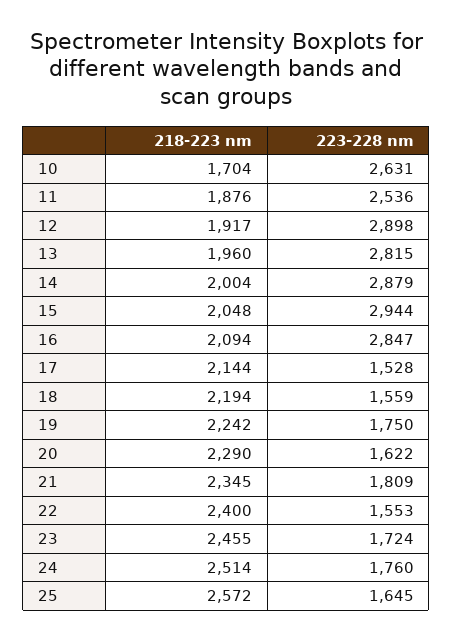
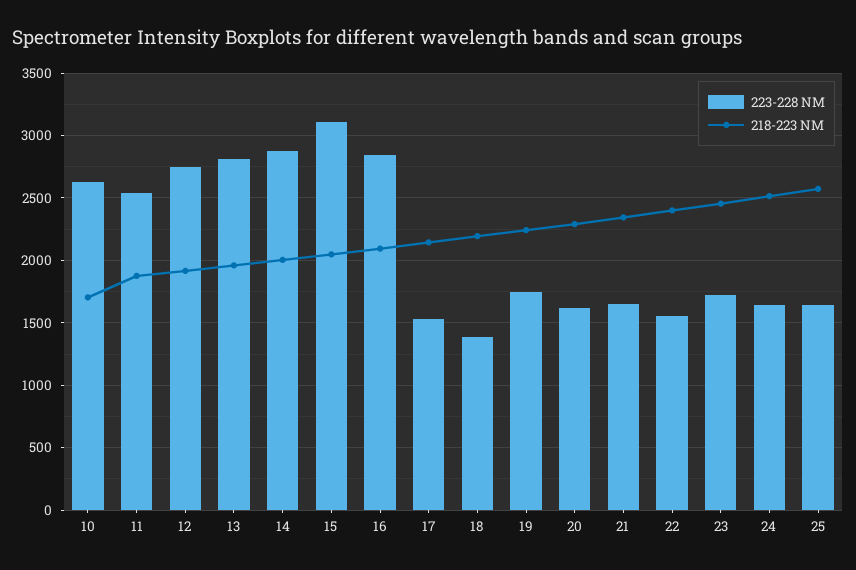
  {
    "218-223 nm": {
      "10": 1704,
      "11": 1876,
      "12": 1917,
      "13": 1960,
      "14": 2004,
      "15": 2048,
      "16": 2094,
      "17": 2144,
      "18": 2194,
      "19": 2242,
      "20": 2290,
      "21": 2345,
      "22": 2400,
      "23": 2455,
      "24": 2514,
      "25": 2572
    },
    "223-228 nm": {
      "10": 2631,
      "11": 2536,
-     "12": 2898,
+     "12": 2750,
      "13": 2815,
      "14": 2879,
-     "15": 2944,
+     "15": 3100,
      "16": 2847,
      "17": 1528,
-     "18": 1559,
+     "18": 1400,
      "19": 1750,
      "20": 1622,
-     "21": 1809,
+     "21": 1650,
      "22": 1553,
      "23": 1724,
-     "24": 1760,
+     "24": 1650,
      "25": 1645
    }
  }

